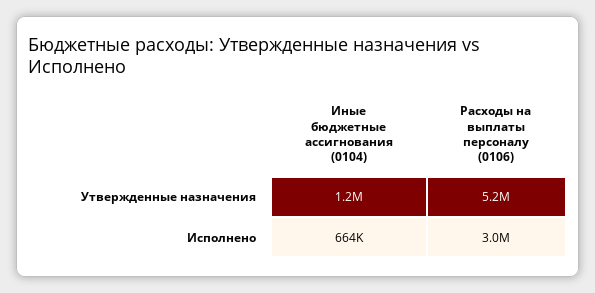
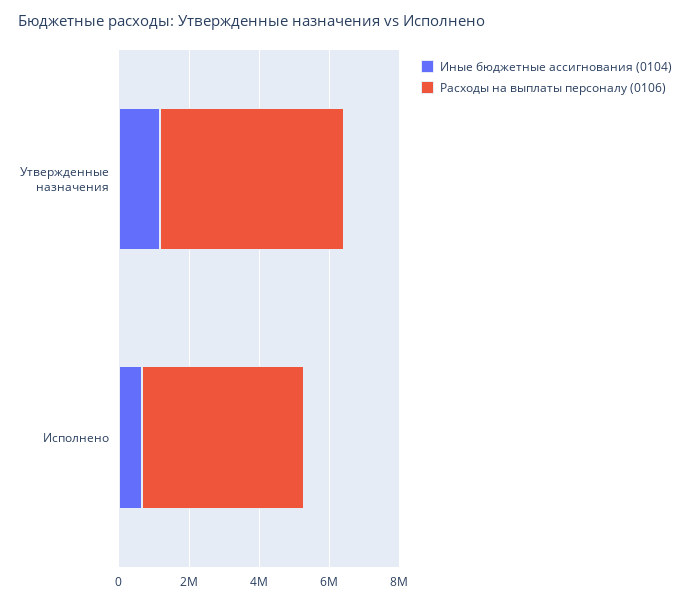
  {
    "Иные бюджетные ассигнования (0104)": {
      "Утвержденные назначения": 1200000,
      "Исполнено": 664000
    },
    "Расходы на выплаты персоналу (0106)": {
      "Утвержденные назначения": 5200000,
-     "Исполнено": 3000000
+     "Исполнено": 4500000
    }
  }

